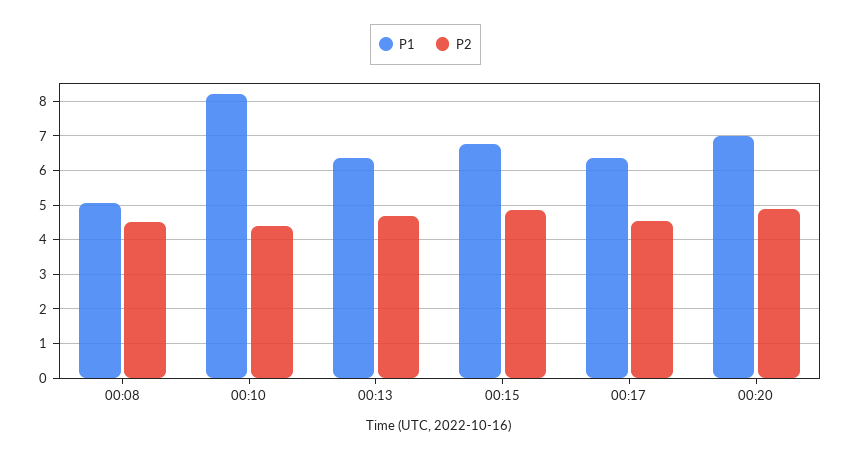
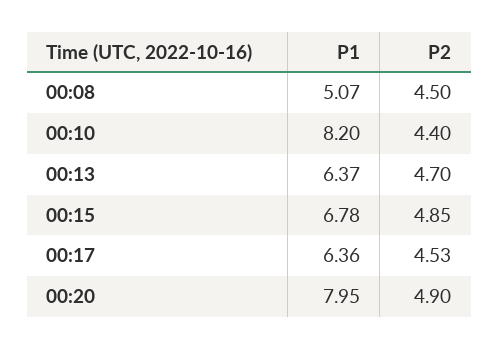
  {
    "P1": {
      "00:08": 5.07,
      "00:10": 8.2,
      "00:13": 6.37,
      "00:15": 6.78,
      "00:17": 6.36,
-     "00:20": 7
+     "00:20": 7.95
    },
    "P2": {
      "00:08": 4.5,
      "00:10": 4.4,
      "00:13": 4.7,
      "00:15": 4.85,
      "00:17": 4.53,
      "00:20": 4.9
    }
  }

